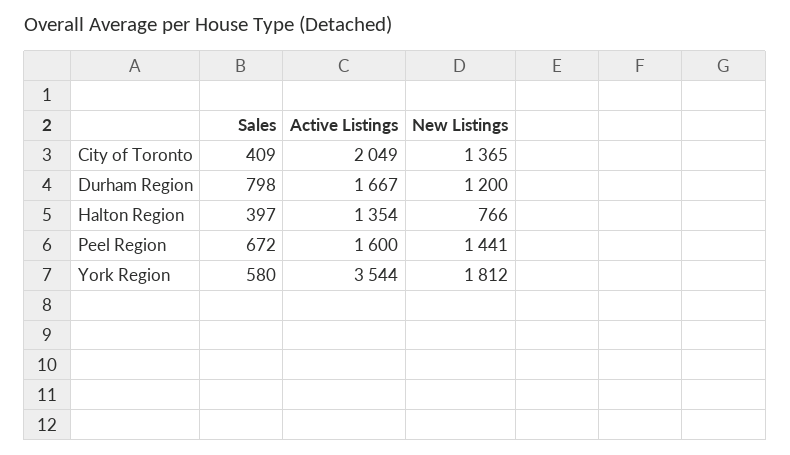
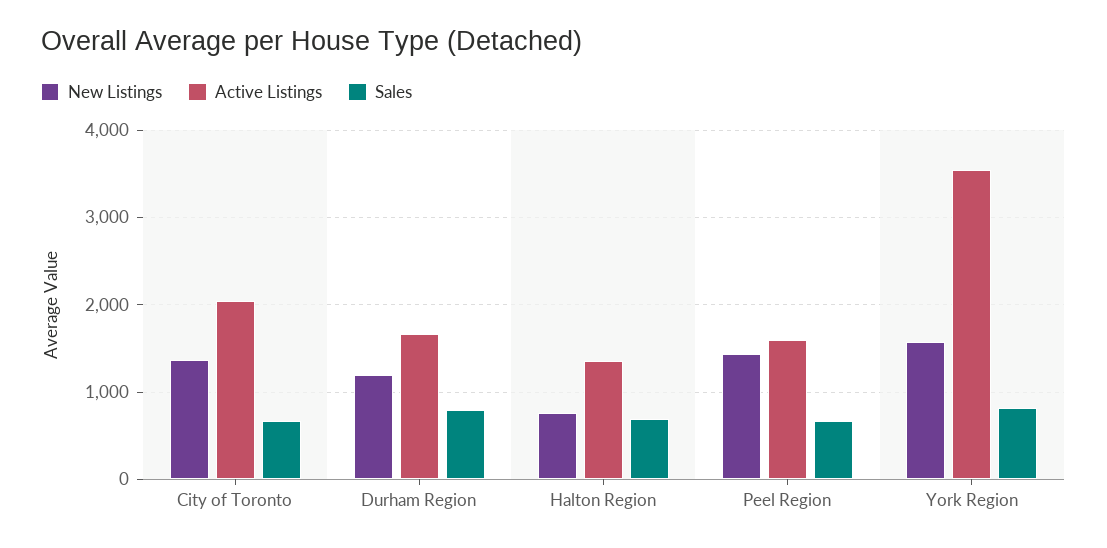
  {
    "Sales": {
-     "City of Toronto": 409,
+     "City of Toronto": 700,
      "Durham Region": 798,
-     "Halton Region": 397,
+     "Halton Region": 700,
      "Peel Region": 672,
-     "York Region": 580
+     "York Region": 800
    },
    "Active Listings": {
      "City of Toronto": 2049,
      "Durham Region": 1667,
      "Halton Region": 1354,
      "Peel Region": 1600,
      "York Region": 3544
    },
    "New Listings": {
      "City of Toronto": 1365,
      "Durham Region": 1200,
      "Halton Region": 766,
      "Peel Region": 1441,
-     "York Region": 1812
+     "York Region": 1600
    }
  }

